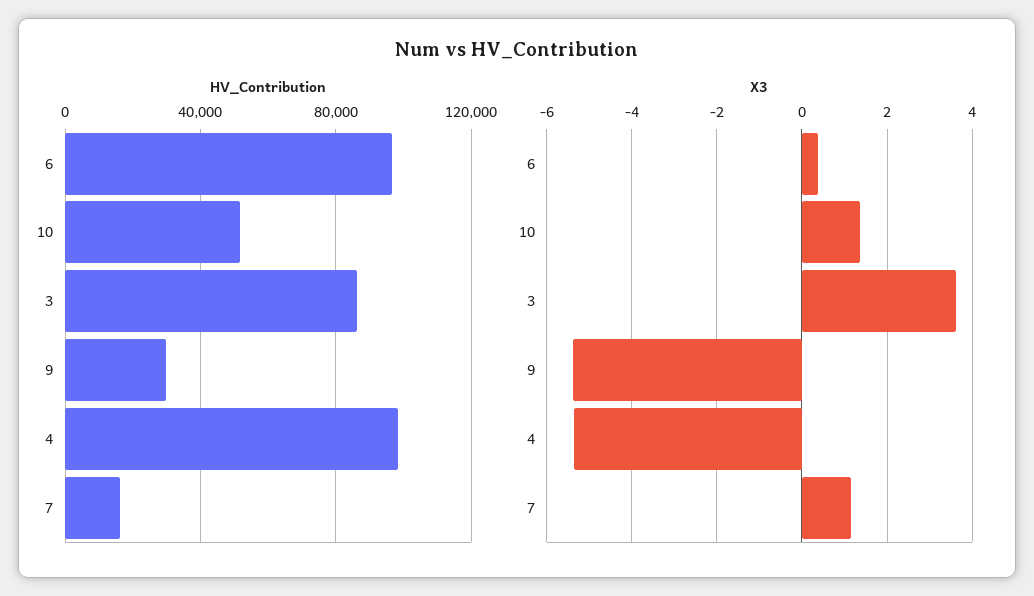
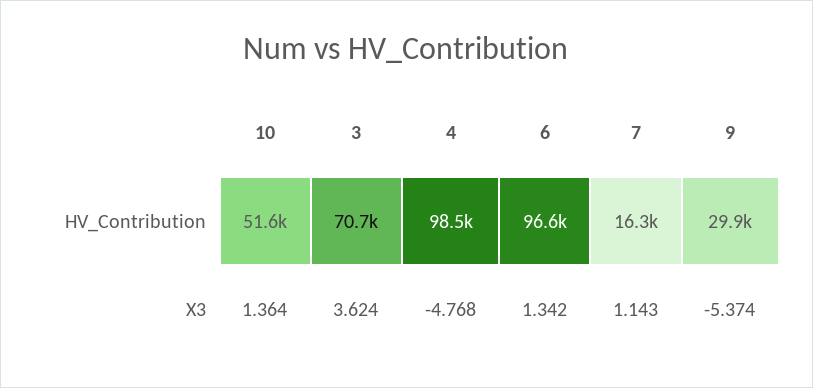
  {
    "HV_Contribution": {
      "6": 96600,
      "10": 51600,
-     "3": 85000,
+     "3": 70700,
      "9": 29900,
      "4": 98500,
      "7": 16300
    },
    "X3": {
-     "6": 0.4,
+     "6": 1.342,
      "10": 1.364,
      "3": 3.624,
      "9": -5.374,
-     "4": -5.4,
+     "4": -4.768,
      "7": 1.143
    }
  }

